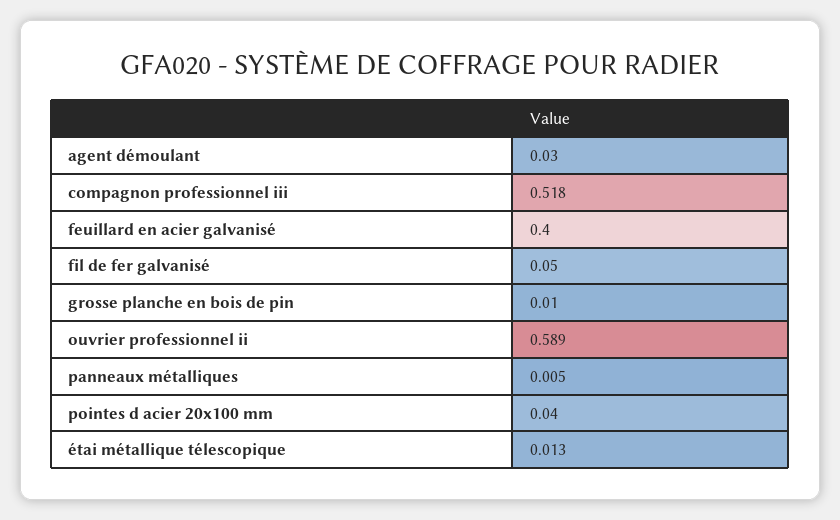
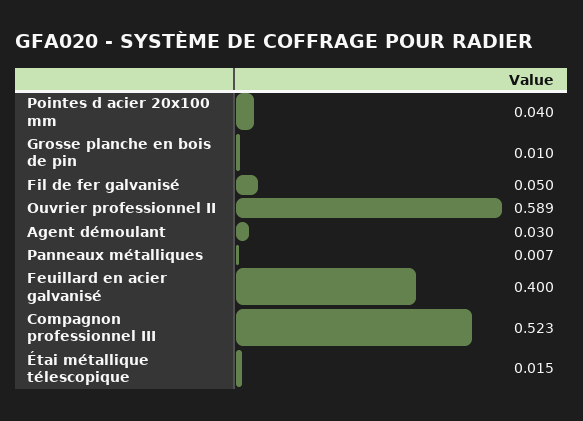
  {
    "agent démoulant": 0.03,
-   "compagnon professionnel iii": 0.518,
+   "compagnon professionnel iii": 0.523,
    "feuillard en acier galvanisé": 0.4,
    "fil de fer galvanisé": 0.05,
    "grosse planche en bois de pin": 0.01,
    "ouvrier professionnel ii": 0.589,
-   "panneaux métalliques": 0.005,
+   "panneaux métalliques": 0.007,
    "pointes d acier 20x100 mm": 0.04,
-   "étai métallique télescopique": 0.013
+   "étai métallique télescopique": 0.015
  }

